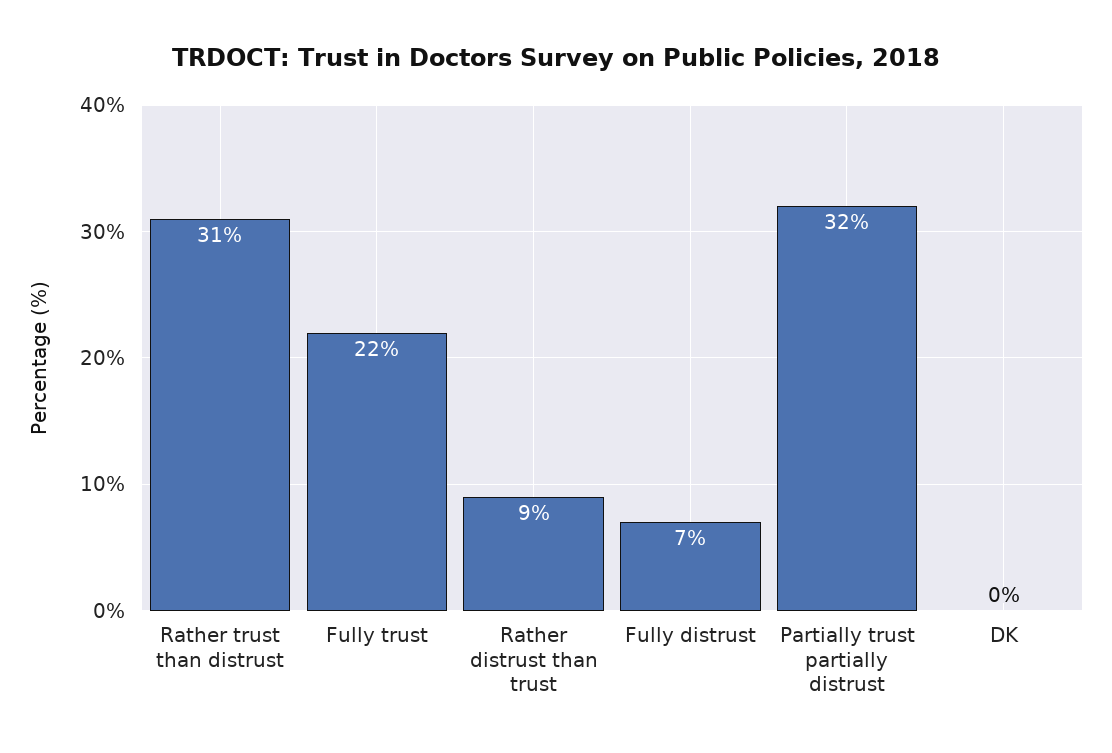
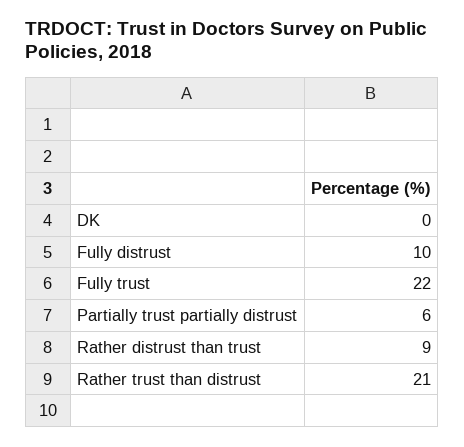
  {
-   "Rather trust than distrust": 31,
+   "Rather trust than distrust": 21,
    "Fully trust": 22,
    "Rather distrust than trust": 9,
-   "Fully distrust": 7,
+   "Fully distrust": 10,
-   "Partially trust partially distrust": 32,
+   "Partially trust partially distrust": 6,
    "DK": 0
  }

